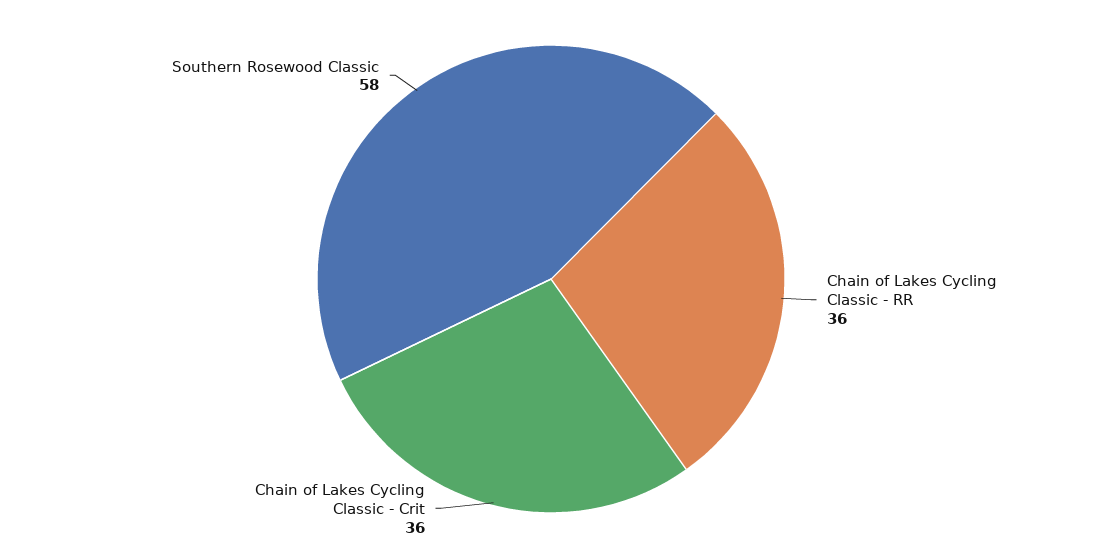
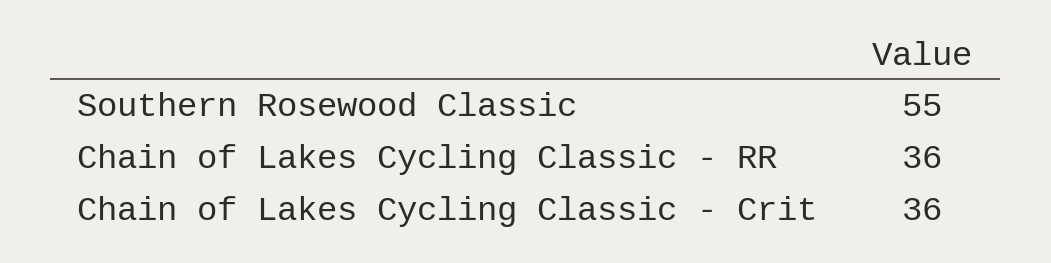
  {
    "Chain of Lakes Cycling Classic - RR": 36,
    "Chain of Lakes Cycling Classic - Crit": 36,
-   "Southern Rosewood Classic": 58
+   "Southern Rosewood Classic": 55
  }

